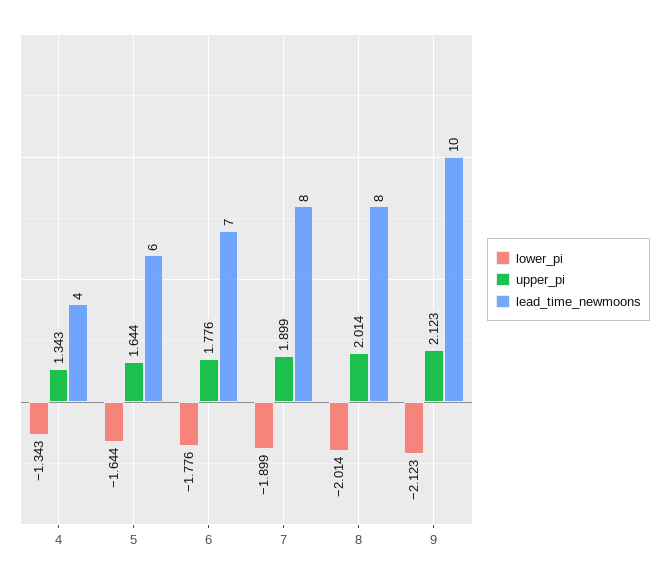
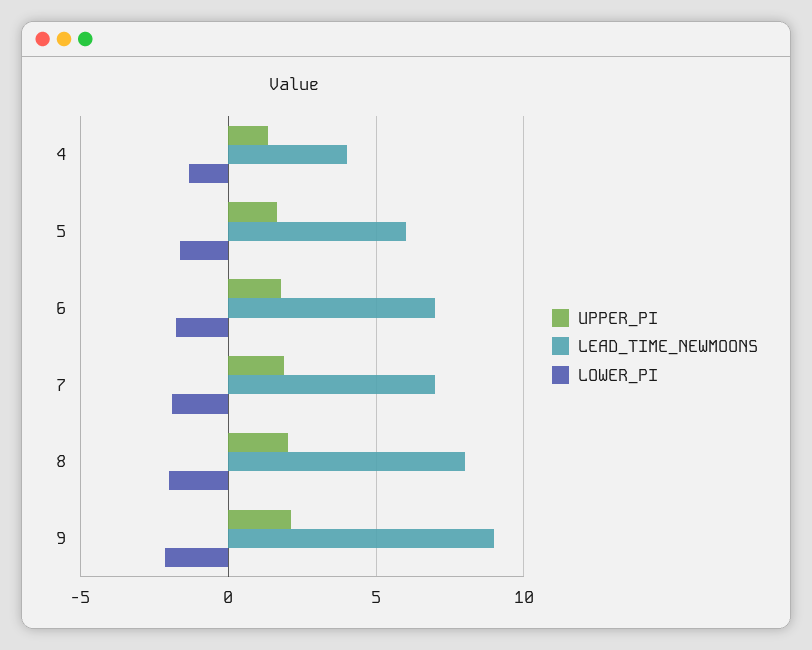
  {
    "lower_pi": {
      "4": -1.343,
      "5": -1.644,
      "6": -1.776,
      "7": -1.899,
      "8": -2.014,
      "9": -2.123
    },
    "upper_pi": {
      "4": 1.343,
      "5": 1.644,
      "6": 1.776,
      "7": 1.899,
      "8": 2.014,
      "9": 2.123
    },
    "lead_time_newmoons": {
      "4": 4,
      "5": 6,
      "6": 7,
-     "7": 8,
+     "7": 7,
      "8": 8,
-     "9": 10
+     "9": 9
    }
  }

